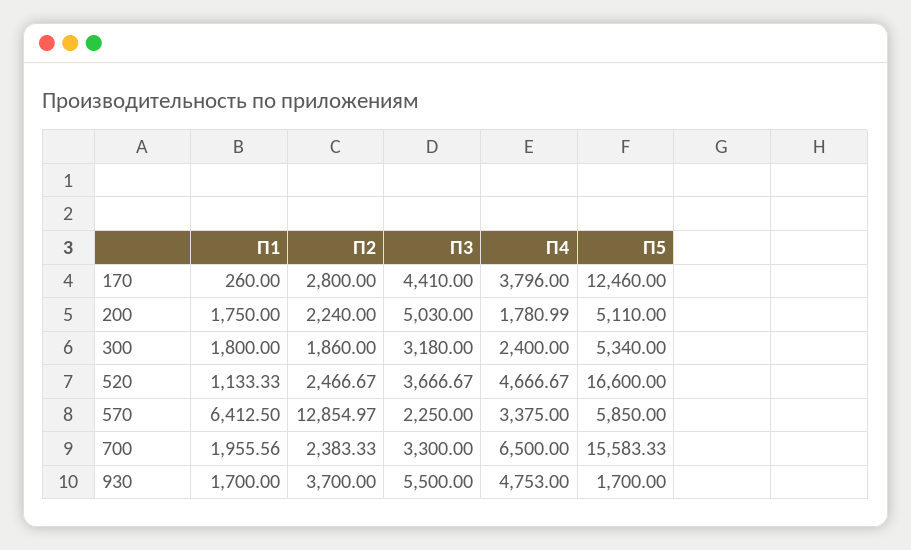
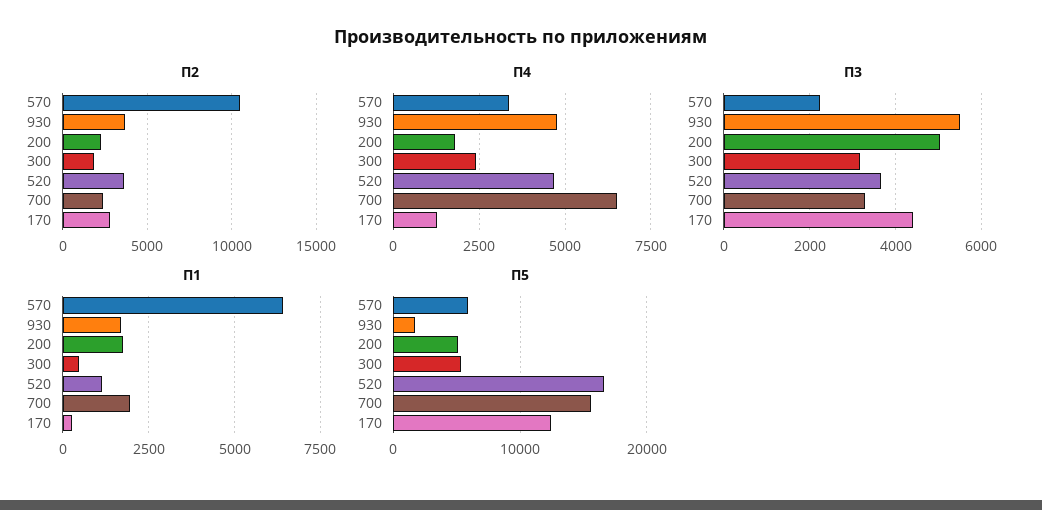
  {
    "П1": {
      "170": 260,
      "200": 1750,
-     "300": 1800,
+     "300": 500,
      "520": 1133.33,
      "570": 6412.5,
      "700": 1955.56,
      "930": 1700
    },
    "П2": {
      "170": 2800,
      "200": 2240,
      "300": 1860,
-     "520": 2466.67,
+     "520": 3500,
-     "570": 12854.97,
+     "570": 10500,
      "700": 2383.33,
      "930": 3700
    },
    "П3": {
      "170": 4410,
      "200": 5030,
      "300": 3180,
      "520": 3666.67,
      "570": 2250,
      "700": 3300,
      "930": 5500
    },
    "П4": {
-     "170": 3796,
+     "170": 1250,
      "200": 1780.99,
      "300": 2400,
      "520": 4666.67,
      "570": 3375,
      "700": 6500,
      "930": 4753
    },
    "П5": {
      "170": 12460,
      "200": 5110,
      "300": 5340,
      "520": 16600,
      "570": 5850,
      "700": 15583.33,
      "930": 1700
    }
  }

